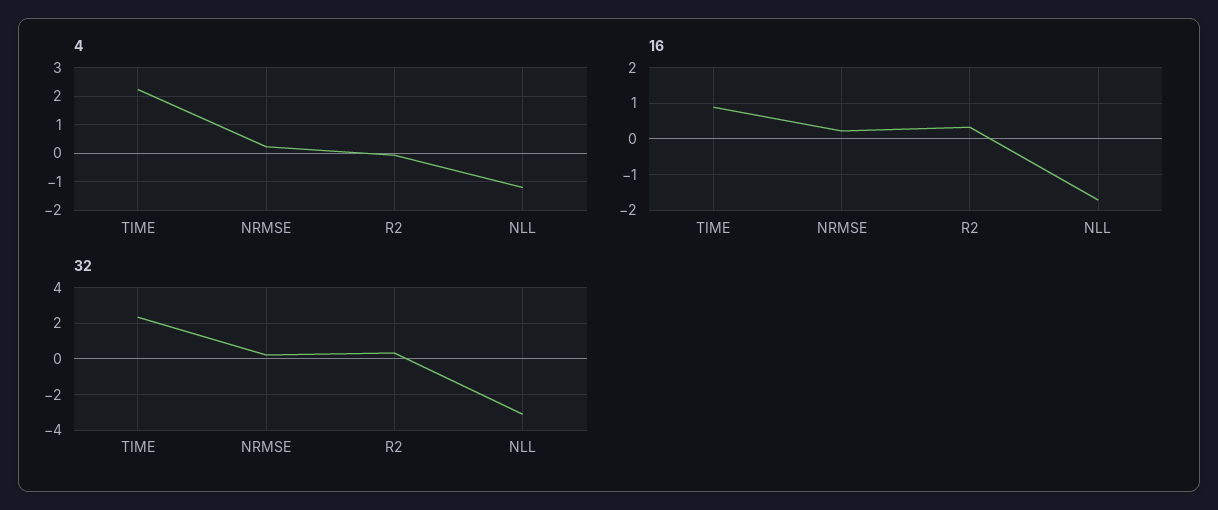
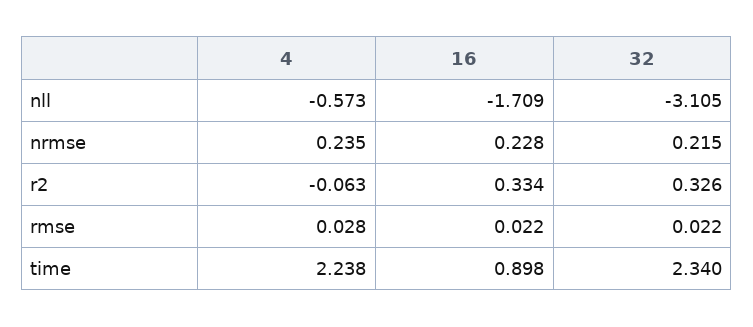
  {
    "4": {
      "TIME": 2.238,
      "NRMSE": 0.235,
      "R2": -0.063,
-     "NLL": -1.25
+     "NLL": -0.573,
+     "rmse": 0.028
    },
    "16": {
      "TIME": 0.898,
      "NRMSE": 0.228,
      "R2": 0.334,
-     "NLL": -1.709
+     "NLL": -1.709,
+     "rmse": 0.022
    },
    "32": {
      "TIME": 2.34,
      "NRMSE": 0.215,
      "R2": 0.326,
-     "NLL": -3.105
+     "NLL": -3.105,
+     "rmse": 0.022
    }
  }

